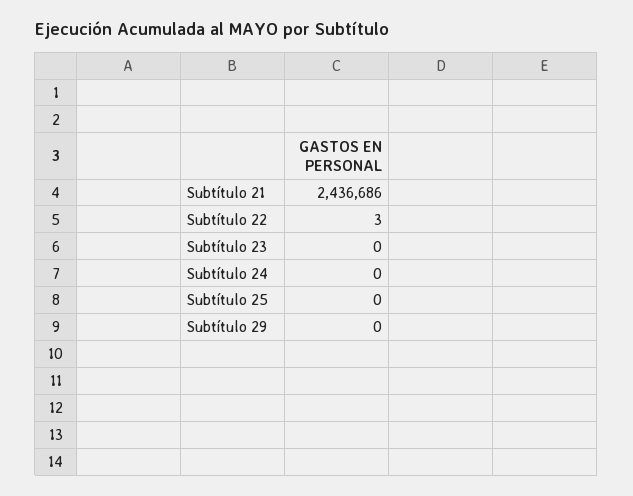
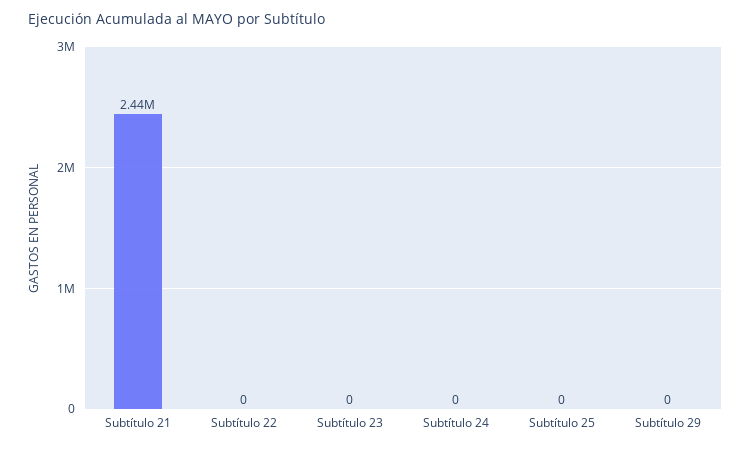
  {
    "Subtítulo 21": 2436686,
-   "Subtítulo 22": 3,
+   "Subtítulo 22": 0,
    "Subtítulo 23": 0,
    "Subtítulo 24": 0,
    "Subtítulo 25": 0,
    "Subtítulo 29": 0
  }

